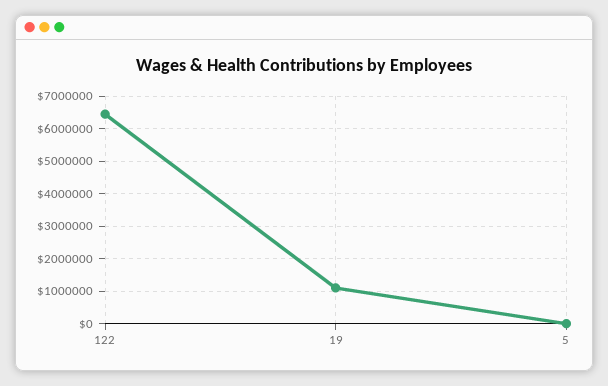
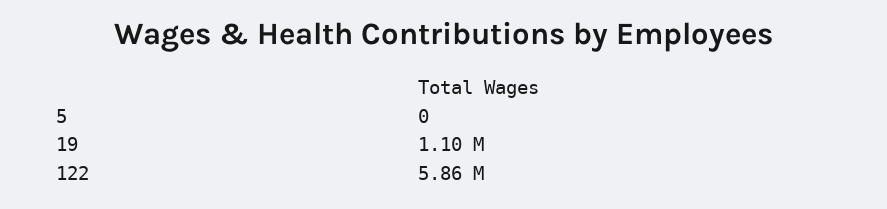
  {
-   "122": 6400000,
+   "122": 5860000,
    "19": 1100000,
    "5": 0
  }

